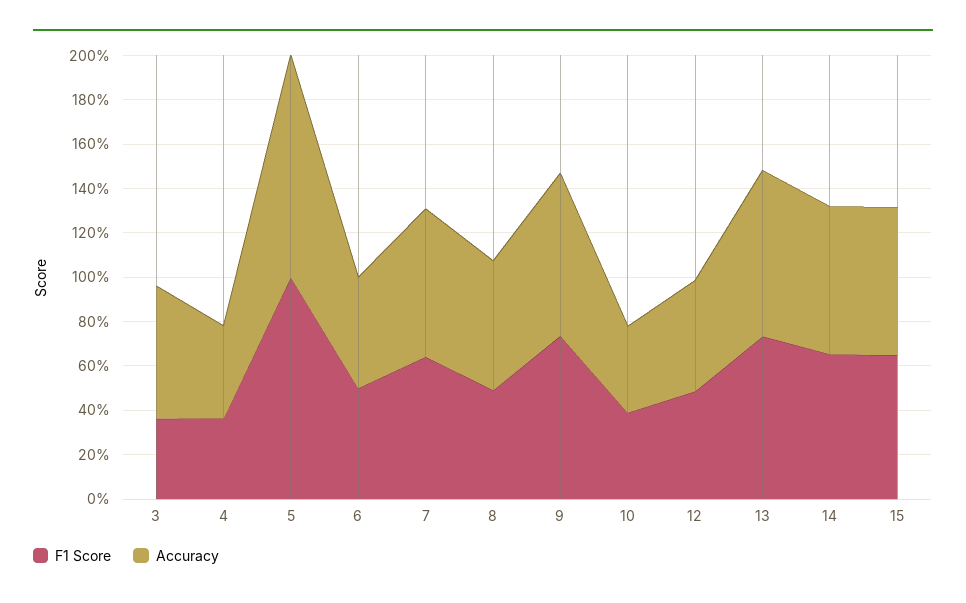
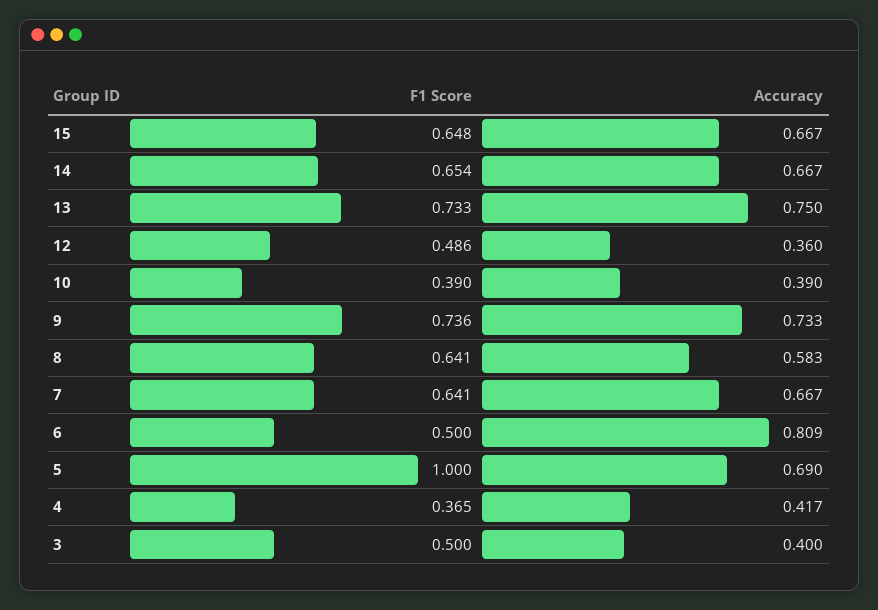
  {
    "F1 Score": {
-     "3": 0.35,
+     "3": 0.5,
      "4": 0.365,
      "5": 1,
      "6": 0.5,
      "7": 0.641,
-     "8": 0.5,
+     "8": 0.641,
      "9": 0.736,
      "10": 0.39,
      "12": 0.486,
      "13": 0.733,
      "14": 0.654,
      "15": 0.648
    },
    "Accuracy": {
-     "3": 0.6,
+     "3": 0.4,
      "4": 0.417,
-     "5": 1,
+     "5": 0.69,
-     "6": 0.5,
+     "6": 0.809,
      "7": 0.667,
      "8": 0.583,
      "9": 0.733,
      "10": 0.39,
-     "12": 0.5,
+     "12": 0.36,
      "13": 0.75,
      "14": 0.667,
      "15": 0.667
    }
  }

